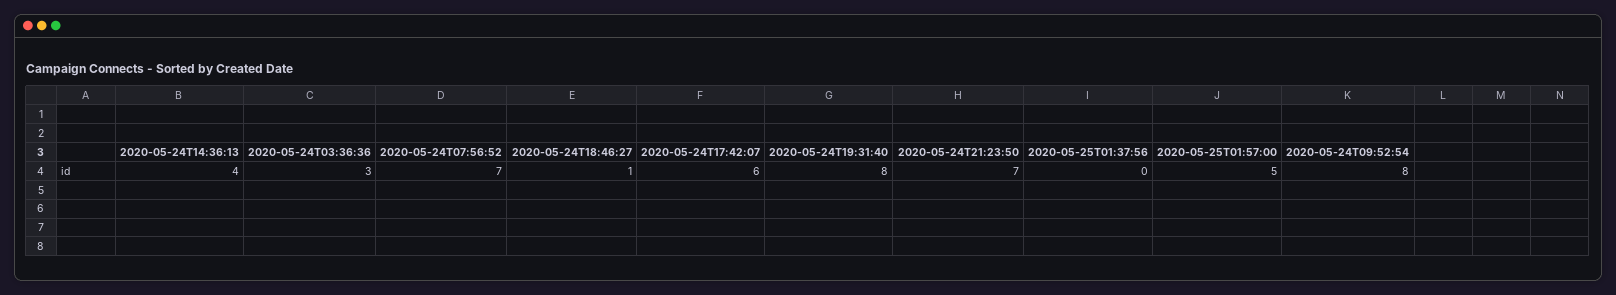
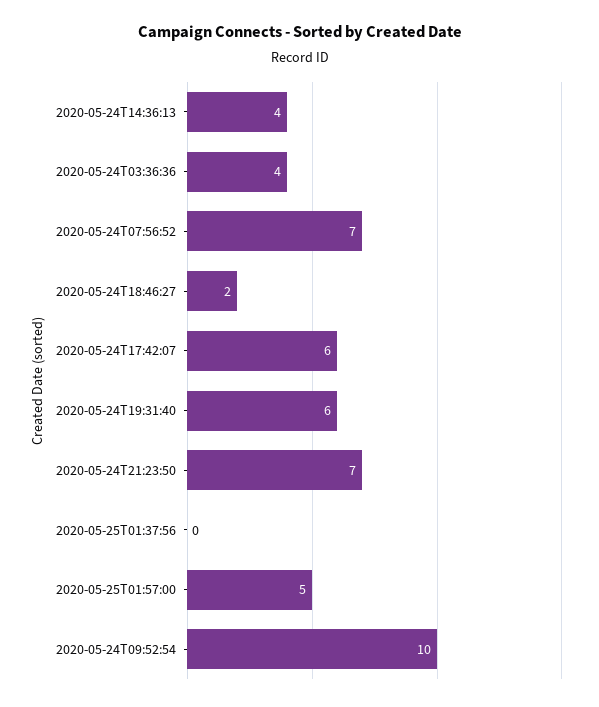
  {
    "2020-05-24T14:36:13": 4,
-   "2020-05-24T03:36:36": 3,
+   "2020-05-24T03:36:36": 4,
    "2020-05-24T07:56:52": 7,
-   "2020-05-24T18:46:27": 1,
+   "2020-05-24T18:46:27": 2,
    "2020-05-24T17:42:07": 6,
-   "2020-05-24T19:31:40": 8,
+   "2020-05-24T19:31:40": 6,
    "2020-05-24T21:23:50": 7,
    "2020-05-25T01:37:56": 0,
    "2020-05-25T01:57:00": 5,
-   "2020-05-24T09:52:54": 8
+   "2020-05-24T09:52:54": 10
  }

